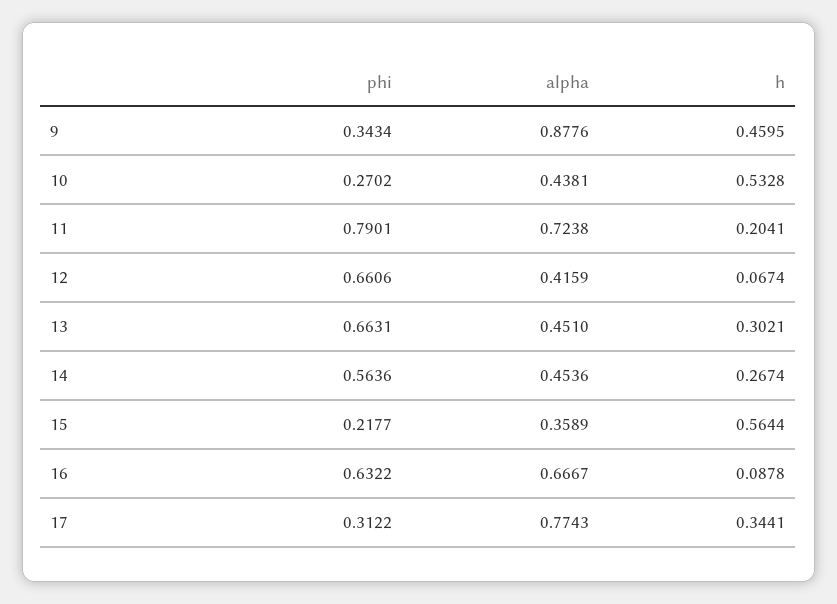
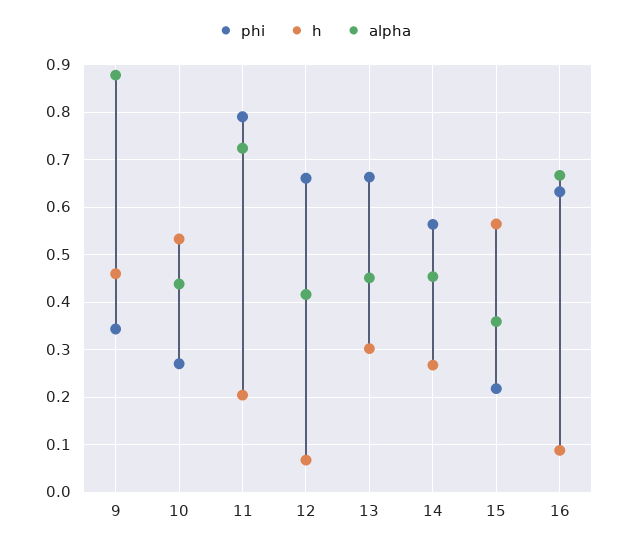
  {
    "phi": {
      "9": 0.3434,
      "10": 0.2702,
      "11": 0.7901,
      "12": 0.6606,
      "13": 0.6631,
      "14": 0.5636,
      "15": 0.2177,
-     "16": 0.6322,
+     "16": 0.6322
-     "17": 0.3122
    },
    "alpha": {
      "9": 0.8776,
      "10": 0.4381,
      "11": 0.7238,
      "12": 0.4159,
      "13": 0.451,
      "14": 0.4536,
      "15": 0.3589,
-     "16": 0.6667,
+     "16": 0.6667
-     "17": 0.7743
    },
    "h": {
      "9": 0.4595,
      "10": 0.5328,
      "11": 0.2041,
      "12": 0.0674,
      "13": 0.3021,
      "14": 0.2674,
      "15": 0.5644,
-     "16": 0.0878,
+     "16": 0.0878
-     "17": 0.3441
    }
  }

